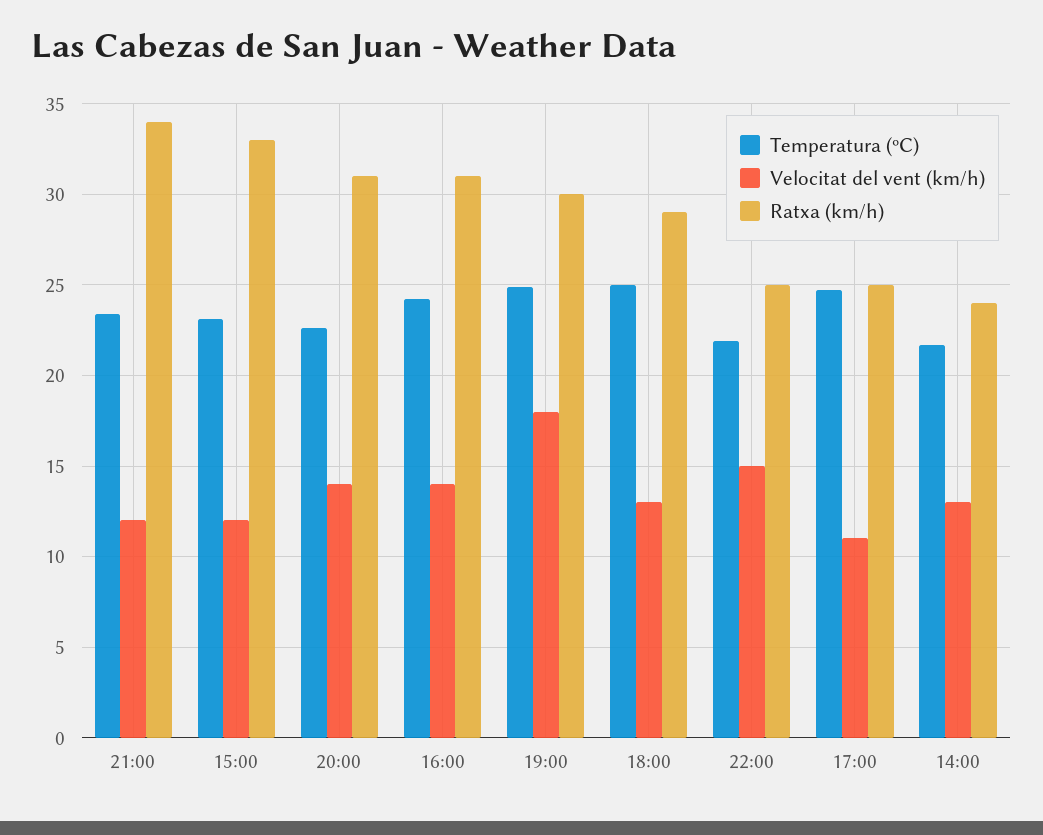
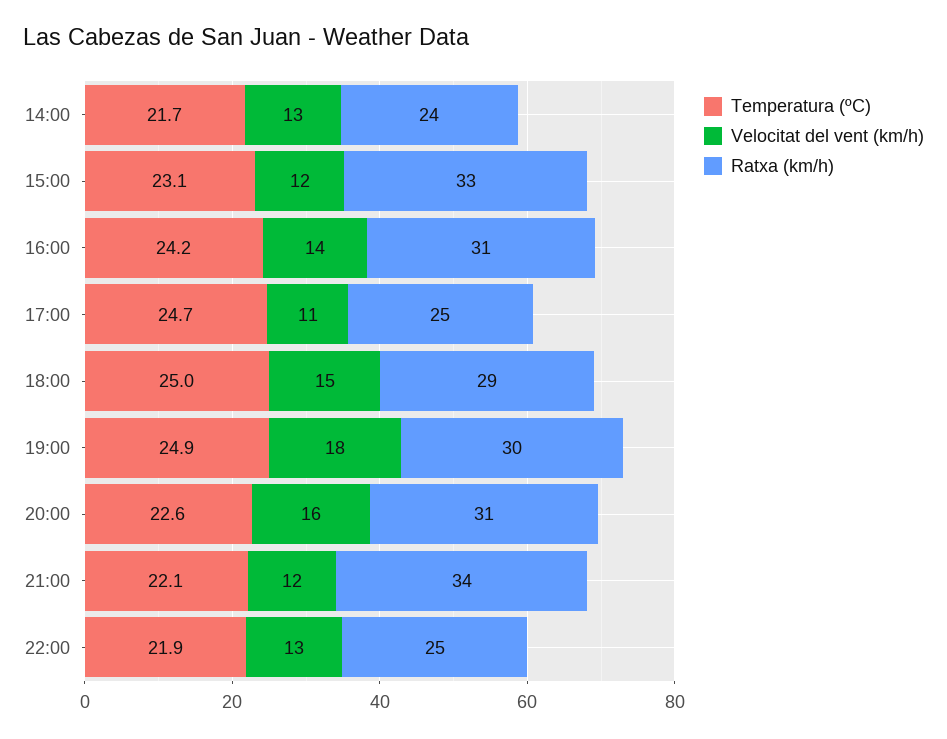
  {
    "Temperatura (ºC)": {
-     "21:00": 23.5,
+     "21:00": 22.1,
      "15:00": 23.1,
      "20:00": 22.6,
      "16:00": 24.2,
      "19:00": 24.9,
      "18:00": 25,
      "22:00": 21.9,
      "17:00": 24.7,
      "14:00": 21.7
    },
    "Velocitat del vent (km/h)": {
      "21:00": 12,
      "15:00": 12,
-     "20:00": 14,
+     "20:00": 16,
      "16:00": 14,
      "19:00": 18,
-     "18:00": 13,
+     "18:00": 15,
-     "22:00": 15,
+     "22:00": 13,
      "17:00": 11,
      "14:00": 13
    },
    "Ratxa (km/h)": {
      "21:00": 34,
      "15:00": 33,
      "20:00": 31,
      "16:00": 31,
      "19:00": 30,
      "18:00": 29,
      "22:00": 25,
      "17:00": 25,
      "14:00": 24
    }
  }

